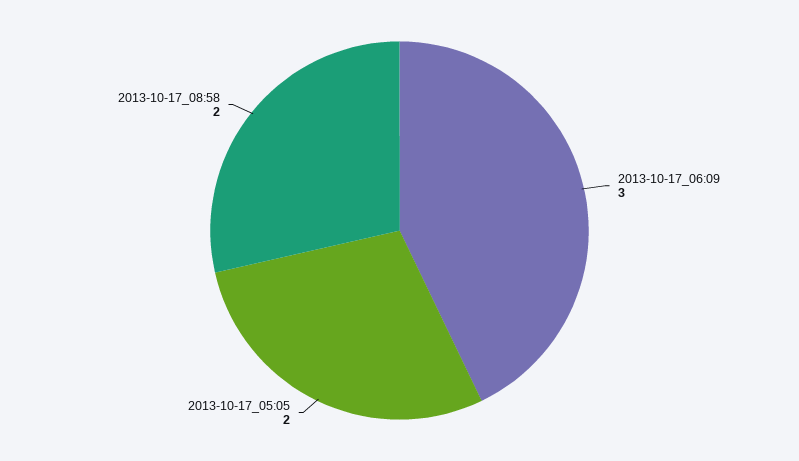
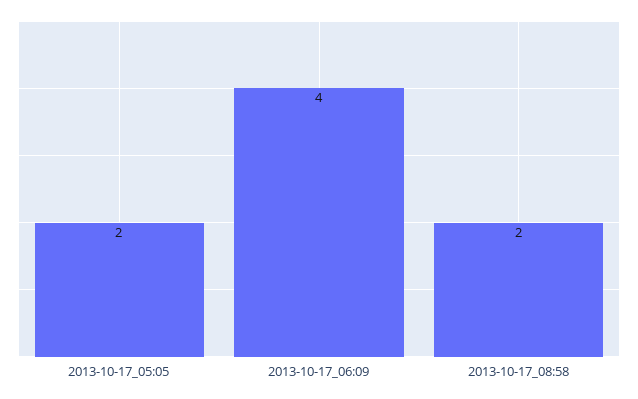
  {
-   "2013-10-17_06:09": 3,
+   "2013-10-17_06:09": 4,
    "2013-10-17_05:05": 2,
    "2013-10-17_08:58": 2
  }

